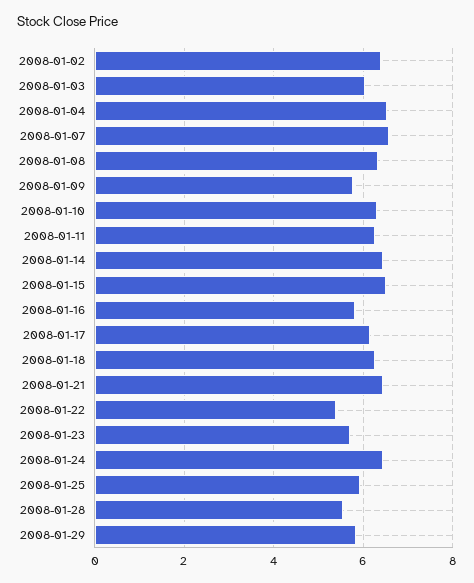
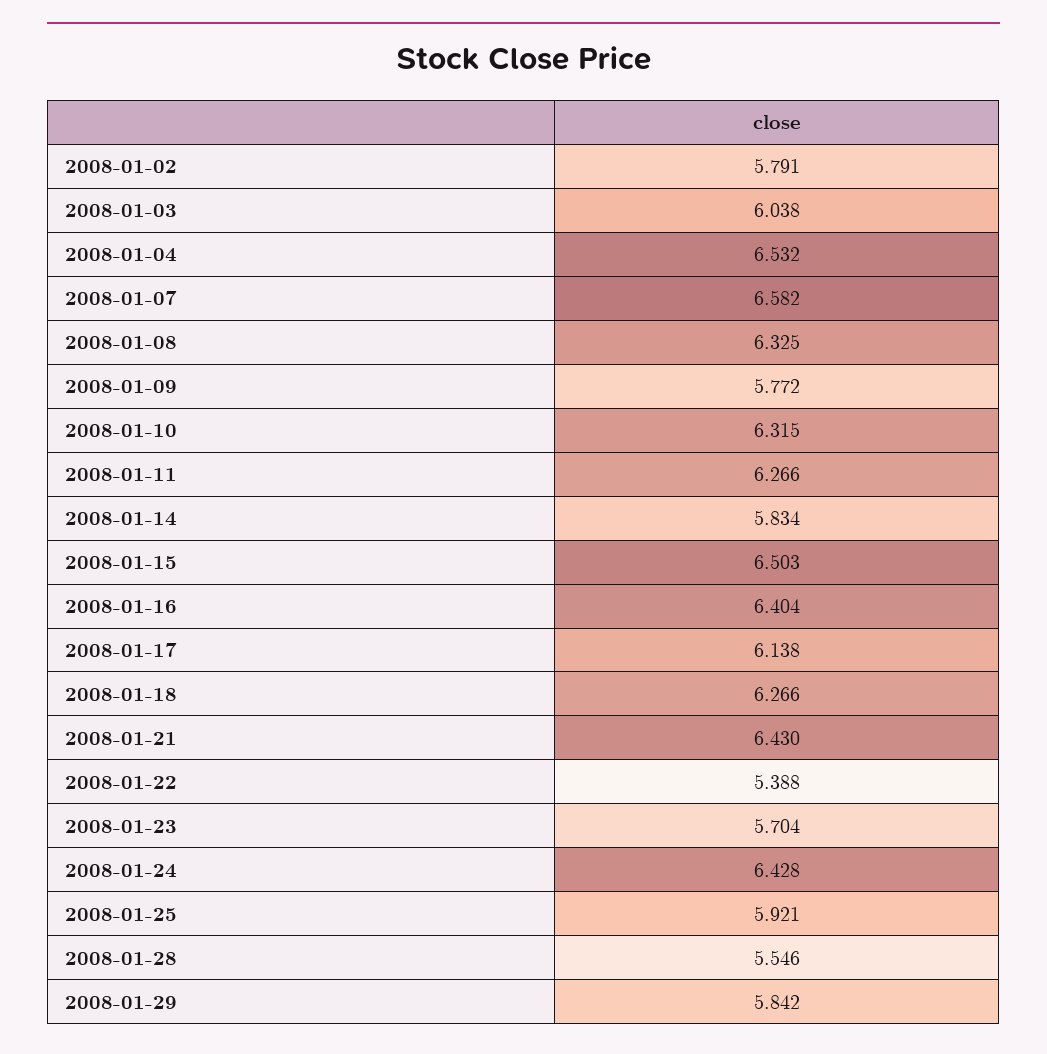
  {
-   "2008-01-02": 6.4,
+   "2008-01-02": 5.791,
    "2008-01-03": 6.038,
    "2008-01-04": 6.532,
    "2008-01-07": 6.582,
    "2008-01-08": 6.325,
    "2008-01-09": 5.772,
    "2008-01-10": 6.315,
    "2008-01-11": 6.266,
-   "2008-01-14": 6.4,
+   "2008-01-14": 5.834,
    "2008-01-15": 6.503,
-   "2008-01-16": 5.8,
+   "2008-01-16": 6.404,
    "2008-01-17": 6.138,
    "2008-01-18": 6.266,
    "2008-01-21": 6.43,
    "2008-01-22": 5.388,
    "2008-01-23": 5.704,
    "2008-01-24": 6.428,
    "2008-01-25": 5.921,
    "2008-01-28": 5.546,
    "2008-01-29": 5.842
  }

